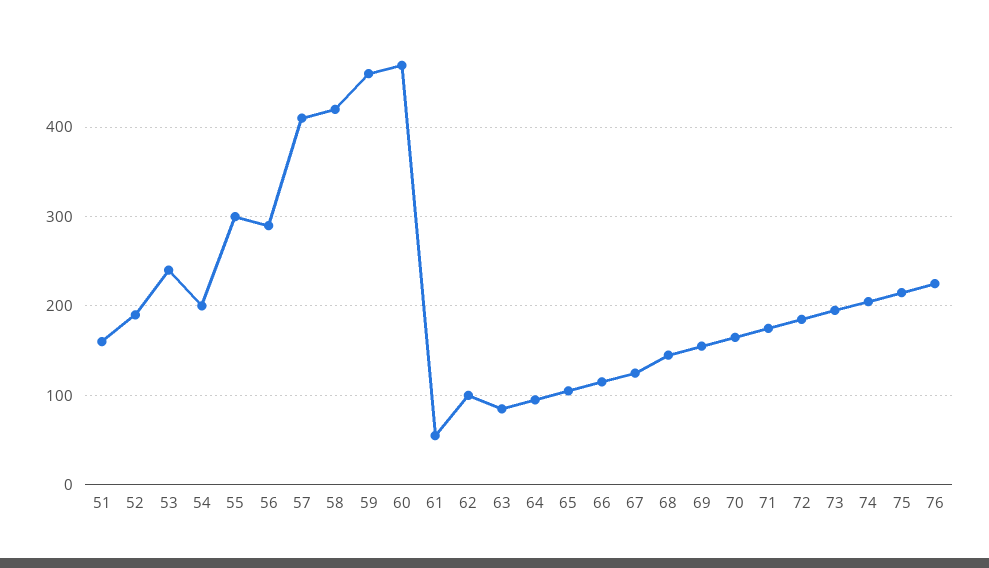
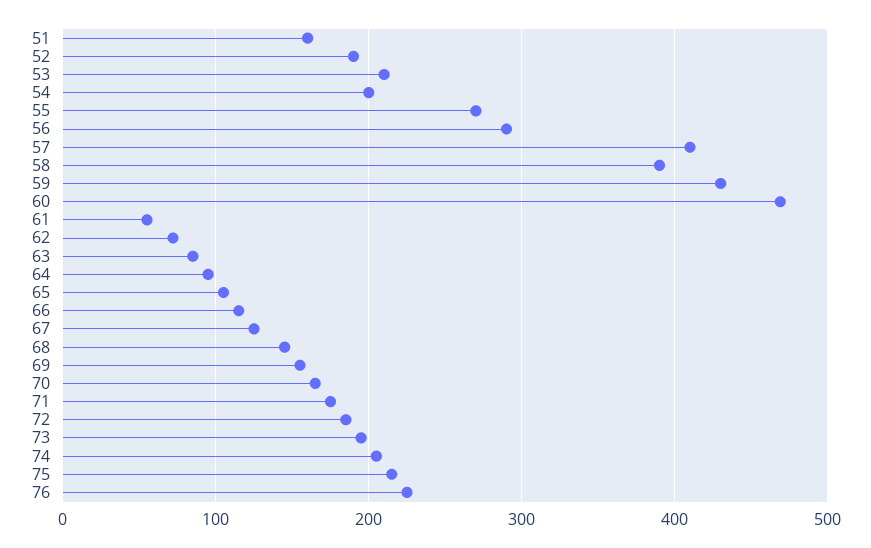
  {
    "51": 160,
    "52": 190,
-   "53": 240,
+   "53": 210,
    "54": 200,
-   "55": 300,
+   "55": 270,
    "56": 290,
    "57": 410,
-   "58": 420,
+   "58": 390,
-   "59": 460,
+   "59": 430,
    "60": 470,
    "61": 60,
-   "62": 100,
+   "62": 70,
    "63": 90,
    "64": 100,
    "65": 110,
    "66": 120,
    "67": 130,
    "68": 150,
    "69": 160,
    "70": 170,
    "71": 180,
    "72": 190,
    "73": 200,
    "74": 210,
    "75": 220,
    "76": 230
  }

